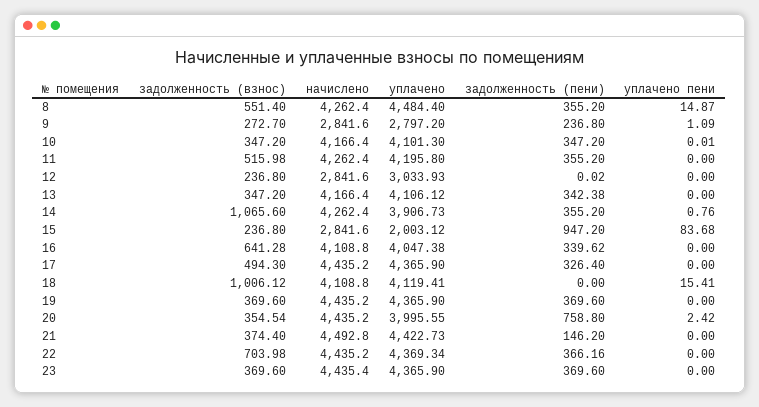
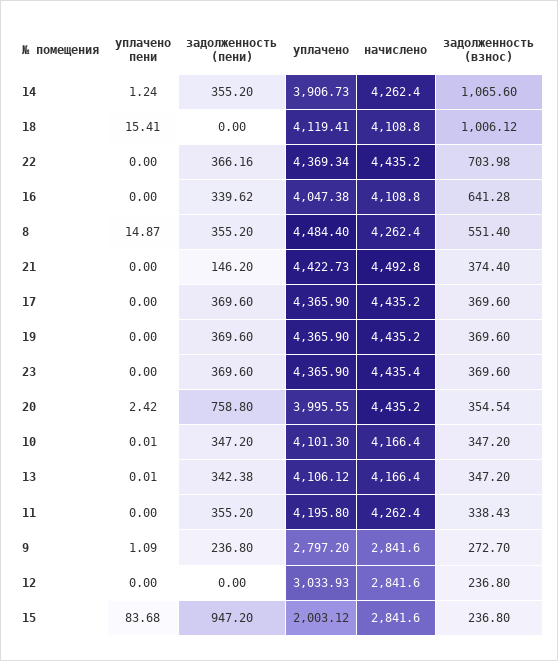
  {
    "задолженность (взнос)": {
      "8": 551.4,
      "9": 272.7,
      "10": 347.2,
-     "11": 515.98,
+     "11": 338.43,
      "12": 236.8,
      "13": 347.2,
      "14": 1065.6,
      "15": 236.8,
      "16": 641.28,
-     "17": 494.3,
+     "17": 369.6,
      "18": 1006.12,
      "19": 369.6,
      "20": 354.54,
      "21": 374.4,
      "22": 703.98,
      "23": 369.6
    },
    "начислено": {
      "8": 4262.4,
      "9": 2841.6,
      "10": 4166.4,
      "11": 4262.4,
      "12": 2841.6,
      "13": 4166.4,
      "14": 4262.4,
      "15": 2841.6,
      "16": 4108.8,
      "17": 4435.2,
      "18": 4108.8,
      "19": 4435.2,
      "20": 4435.2,
      "21": 4492.8,
      "22": 4435.2,
      "23": 4435.4
    },
    "уплачено": {
      "8": 4484.4,
      "9": 2797.2,
      "10": 4101.3,
      "11": 4195.8,
      "12": 3033.93,
      "13": 4106.12,
      "14": 3906.73,
      "15": 2003.12,
      "16": 4047.38,
      "17": 4365.9,
      "18": 4119.41,
      "19": 4365.9,
      "20": 3995.55,
      "21": 4422.73,
      "22": 4369.34,
      "23": 4365.9
    },
    "задолженность (пени)": {
      "8": 355.2,
      "9": 236.8,
      "10": 347.2,
      "11": 355.2,
-     "12": 0.02,
+     "12": 0,
      "13": 342.38,
      "14": 355.2,
      "15": 947.2,
      "16": 339.62,
-     "17": 326.4,
+     "17": 369.6,
      "18": 0,
      "19": 369.6,
      "20": 758.8,
      "21": 146.2,
      "22": 366.16,
      "23": 369.6
    },
    "уплачено пени": {
      "8": 14.87,
      "9": 1.09,
      "10": 0.01,
      "11": 0,
      "12": 0,
-     "13": 0,
+     "13": 0.01,
-     "14": 0.76,
+     "14": 1.24,
      "15": 83.68,
      "16": 0,
      "17": 0,
      "18": 15.41,
      "19": 0,
      "20": 2.42,
      "21": 0,
      "22": 0,
      "23": 0
    }
  }

